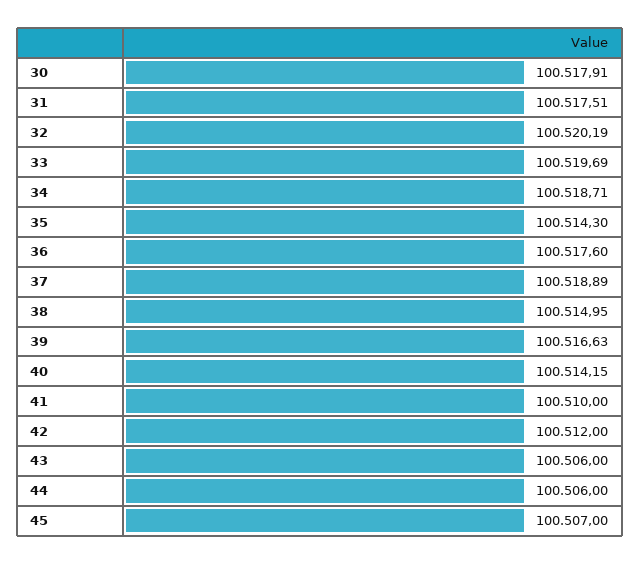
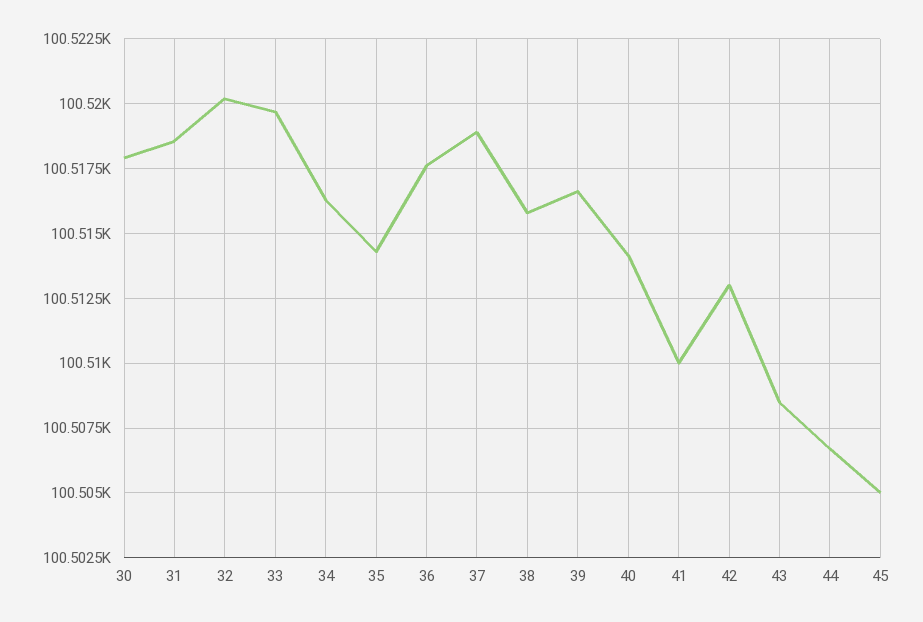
  {
    "30": 100517.91,
-   "31": 100517.51,
+   "31": 100518.5,
    "32": 100520.19,
    "33": 100519.69,
-   "34": 100518.71,
+   "34": 100516.25,
    "35": 100514.3,
    "36": 100517.6,
    "37": 100518.89,
-   "38": 100514.95,
+   "38": 100515.75,
    "39": 100516.63,
    "40": 100514.15,
    "41": 100510,
-   "42": 100512,
+   "42": 100513,
-   "43": 100506,
+   "43": 100508.5,
-   "44": 100506,
+   "44": 100506.75,
-   "45": 100507
+   "45": 100505
  }

